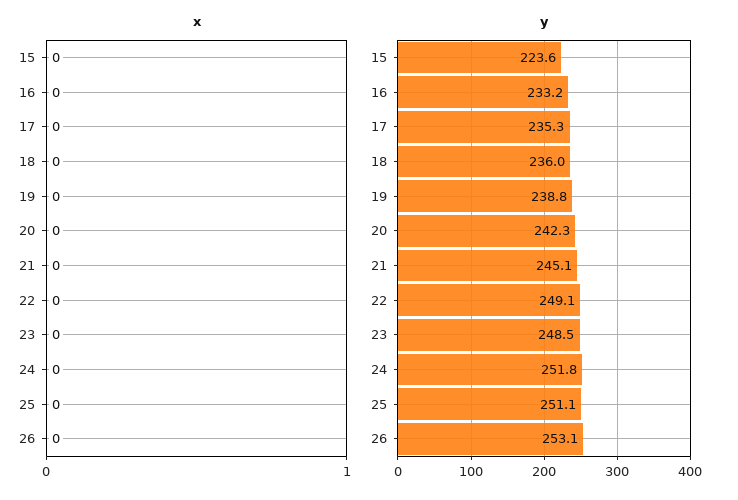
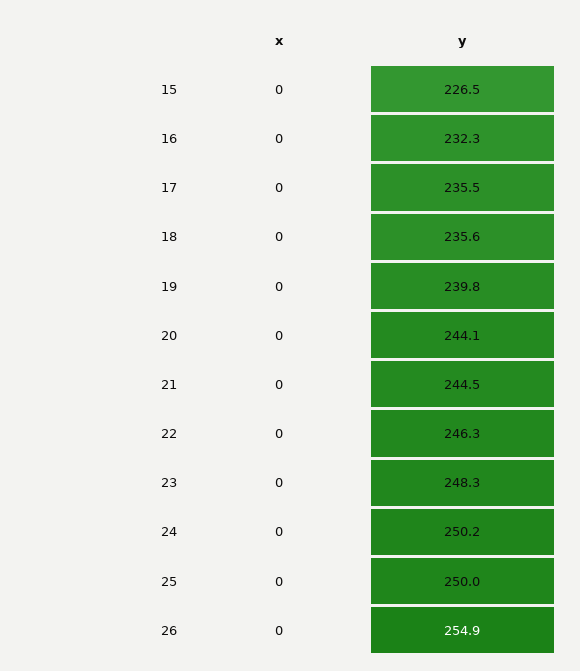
  {
    "x": {
      "15": 0,
      "16": 0,
      "17": 0,
      "18": 0,
      "19": 0,
      "20": 0,
      "21": 0,
      "22": 0,
      "23": 0,
      "24": 0,
      "25": 0,
      "26": 0
    },
    "y": {
-     "15": 223.6,
+     "15": 226.5,
-     "16": 233.2,
+     "16": 232.3,
-     "17": 235.3,
+     "17": 235.5,
-     "18": 236,
+     "18": 235.6,
-     "19": 238.8,
+     "19": 239.8,
-     "20": 242.3,
+     "20": 244.1,
-     "21": 245.1,
+     "21": 244.5,
-     "22": 249.1,
+     "22": 246.3,
-     "23": 248.5,
+     "23": 248.3,
-     "24": 251.8,
+     "24": 250.2,
-     "25": 251.1,
+     "25": 250,
-     "26": 253.1
+     "26": 254.9
    }
  }

